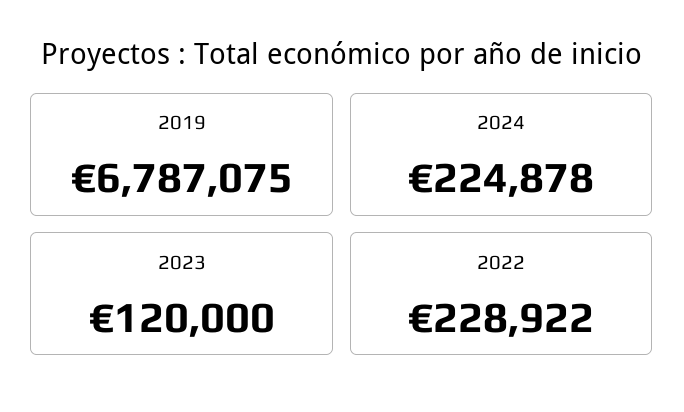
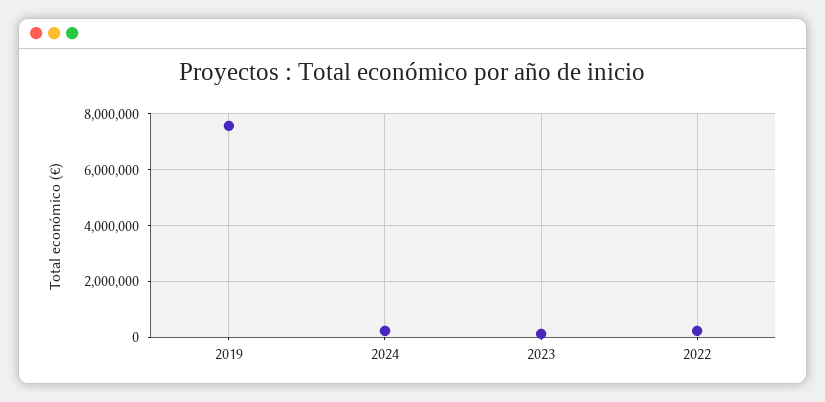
  {
-   "2019": 6787075,
+   "2019": 7500000,
    "2024": 224878,
    "2023": 120000,
    "2022": 228922
  }

